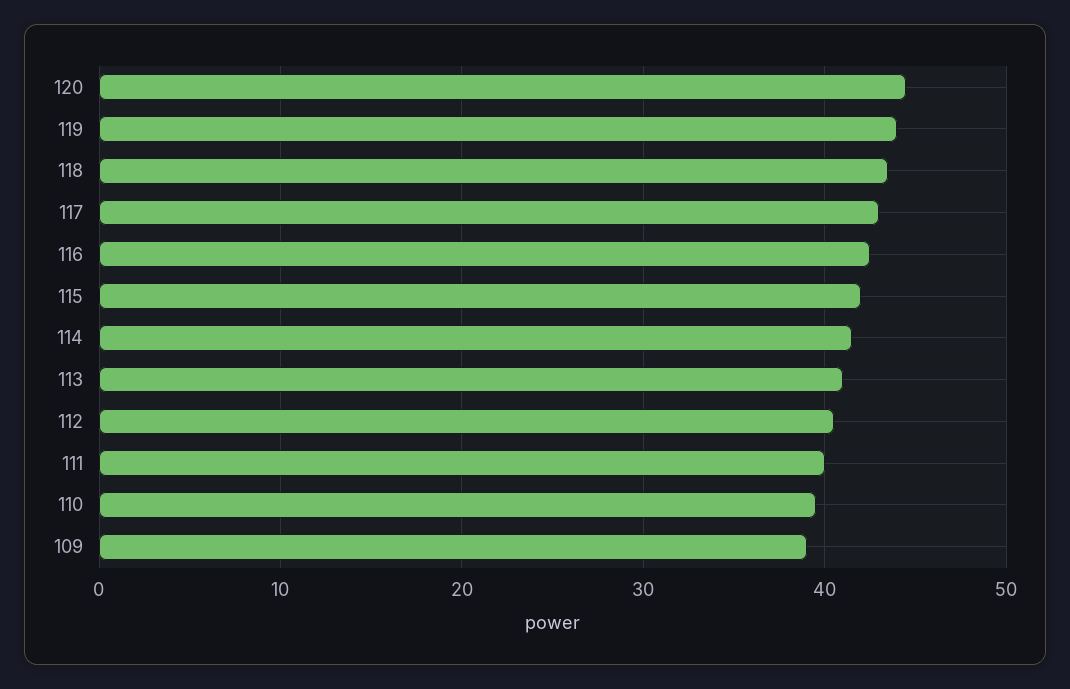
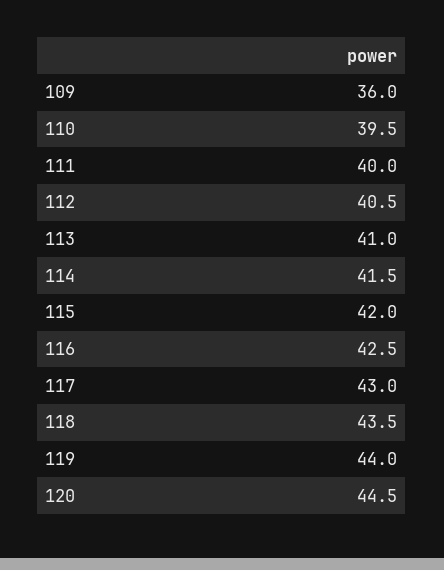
  {
    "120": 44.5,
    "119": 44,
    "118": 43.5,
    "117": 43,
    "116": 42.5,
    "115": 42,
    "114": 41.5,
    "113": 41,
    "112": 40.5,
    "111": 40,
    "110": 39.5,
-   "109": 39
+   "109": 36
  }

